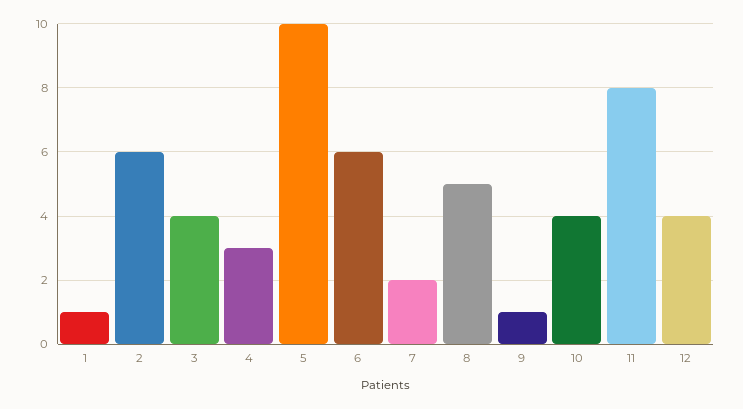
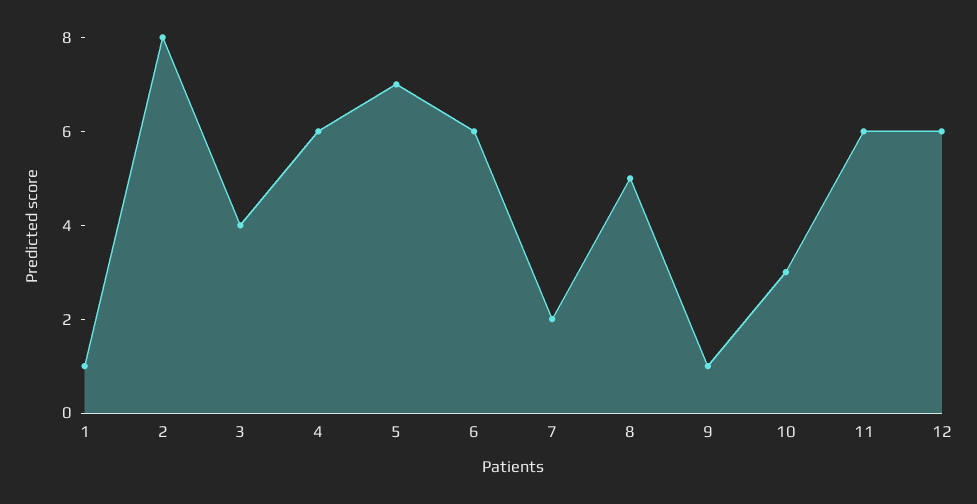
  {
    "1": 1,
-   "2": 6,
+   "2": 8,
    "3": 4,
-   "4": 3,
+   "4": 6,
-   "5": 10,
+   "5": 7,
    "6": 6,
    "7": 2,
    "8": 5,
    "9": 1,
-   "10": 4,
+   "10": 3,
-   "11": 8,
+   "11": 6,
-   "12": 4
+   "12": 6
  }

